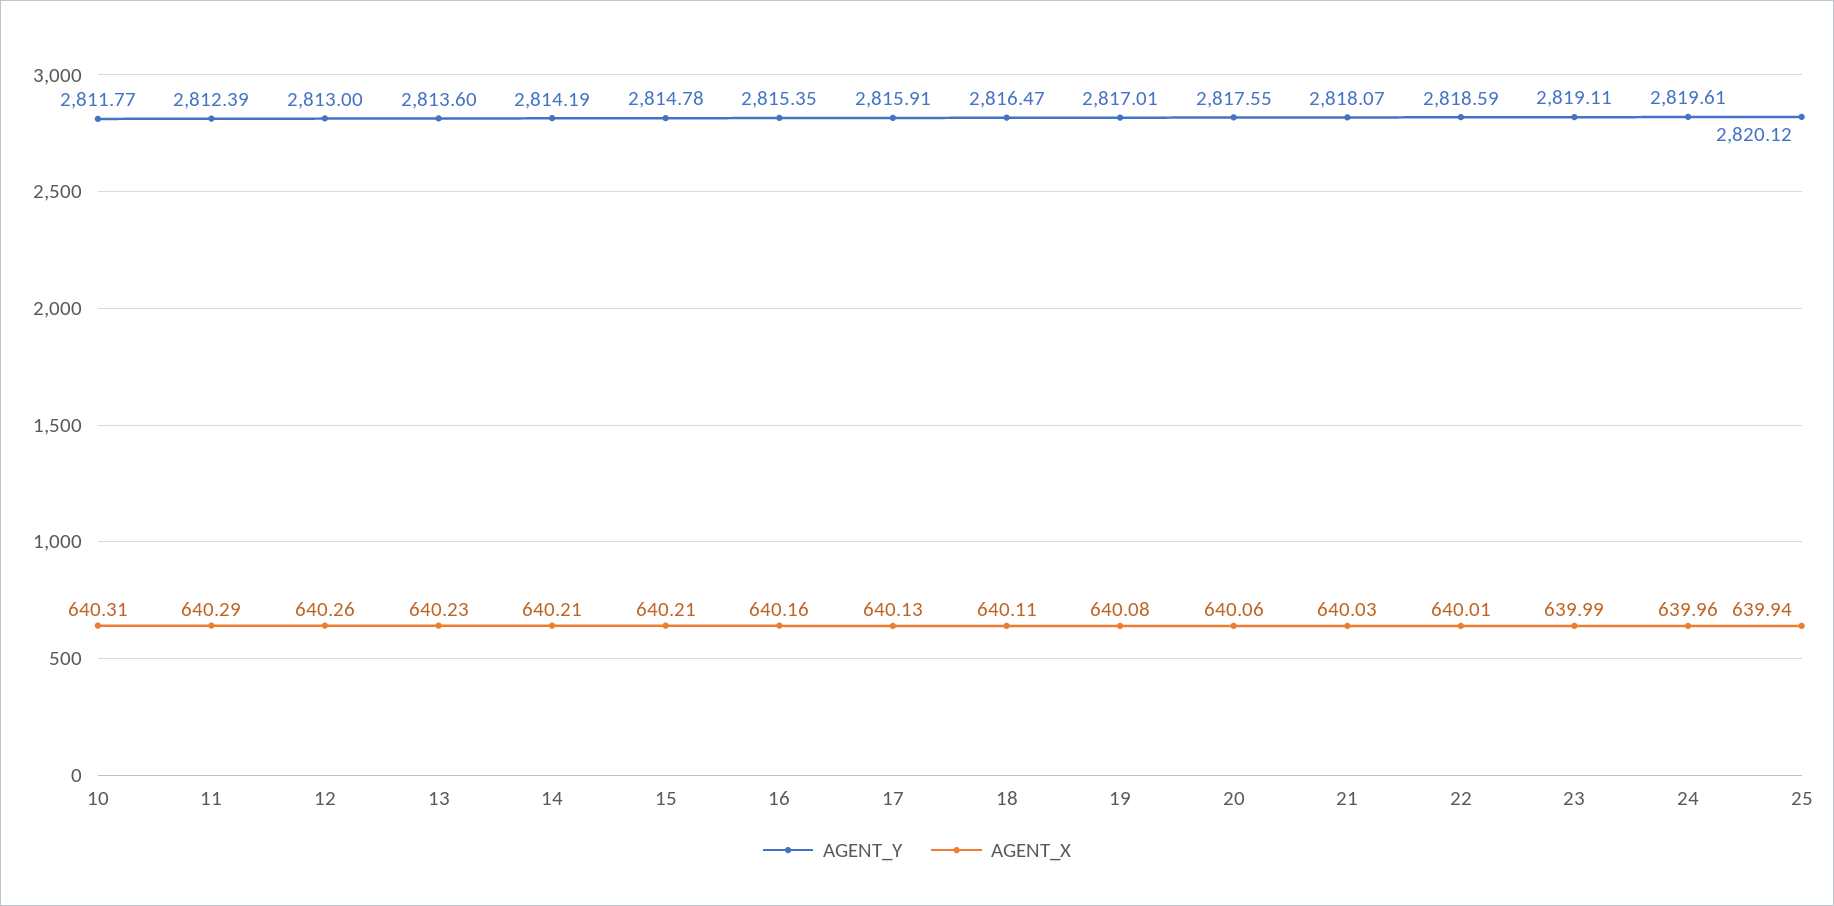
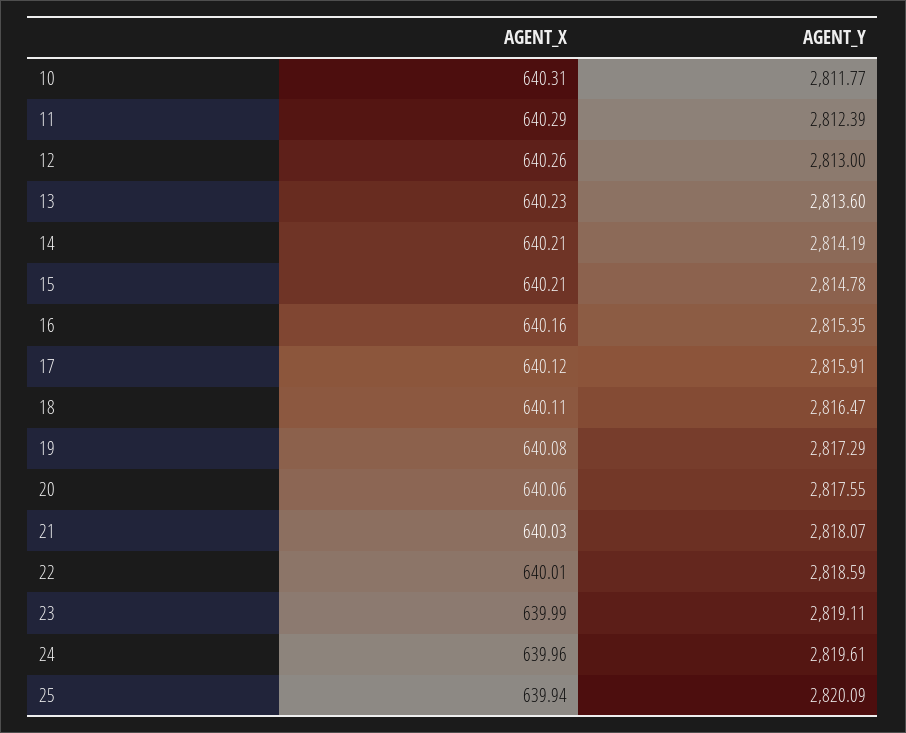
  {
    "AGENT_Y": {
      "10": 2811.77,
      "11": 2812.39,
      "12": 2813,
      "13": 2813.6,
      "14": 2814.19,
      "15": 2814.78,
      "16": 2815.35,
      "17": 2815.91,
      "18": 2816.47,
-     "19": 2817.01,
+     "19": 2817.29,
      "20": 2817.55,
      "21": 2818.07,
      "22": 2818.59,
      "23": 2819.11,
      "24": 2819.61,
-     "25": 2820.12
+     "25": 2820.09
    },
    "AGENT_X": {
      "10": 640.31,
      "11": 640.29,
      "12": 640.26,
      "13": 640.23,
      "14": 640.21,
      "15": 640.21,
      "16": 640.16,
-     "17": 640.13,
+     "17": 640.12,
      "18": 640.11,
      "19": 640.08,
      "20": 640.06,
      "21": 640.03,
      "22": 640.01,
      "23": 639.99,
      "24": 639.96,
      "25": 639.94
    }
  }

